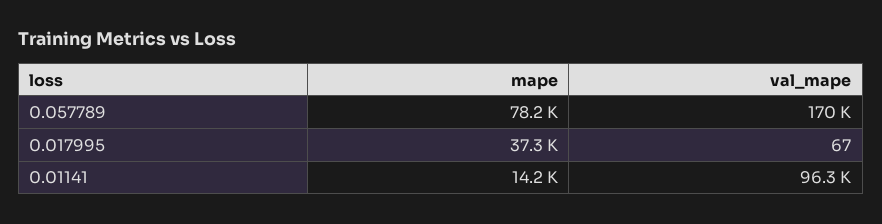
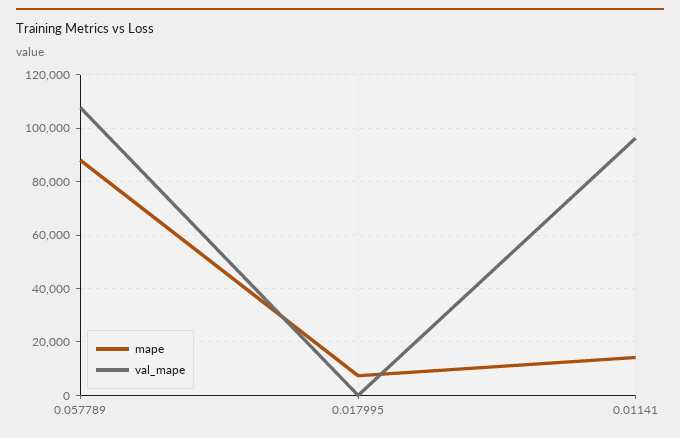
  {
    "mape": {
-     "0.057789": 78200,
+     "0.057789": 87500,
-     "0.017995": 37300,
+     "0.017995": 7500,
      "0.01141": 14200
    },
    "val_mape": {
-     "0.057789": 170000,
+     "0.057789": 107500,
      "0.017995": 67,
      "0.01141": 96300
    }
  }

